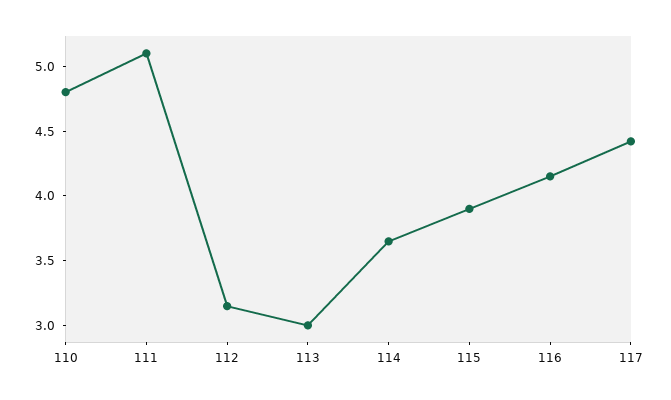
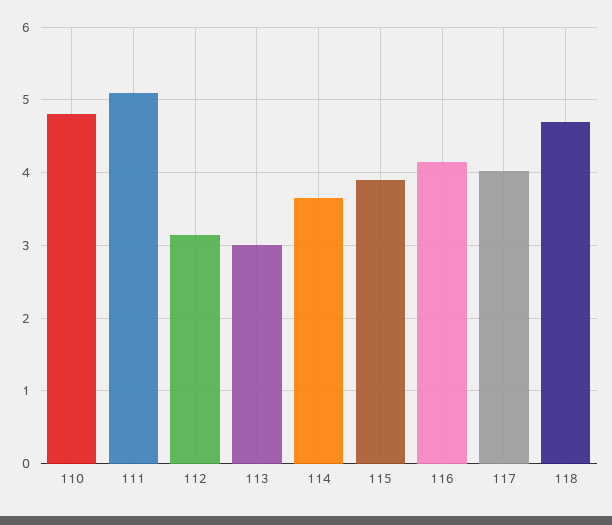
  {
    "110": 4.8,
    "111": 5.1,
    "112": 3.2,
    "113": 3,
    "114": 3.7,
    "115": 3.9,
    "116": 4.2,
-   "117": 4.4
+   "117": 4,
+   "118": 4.7
  }

